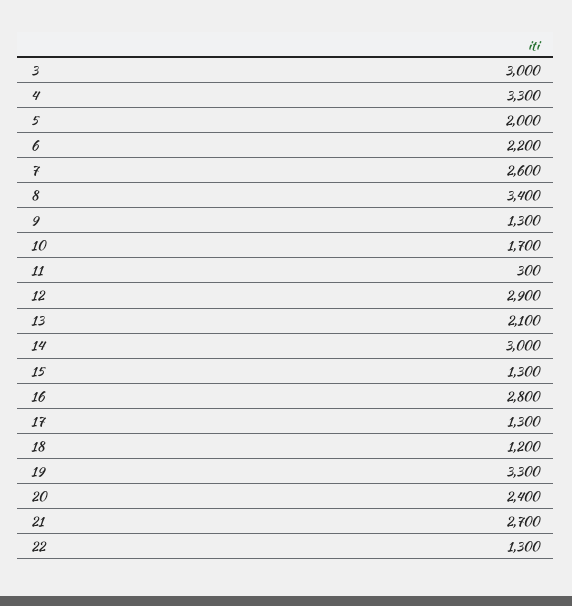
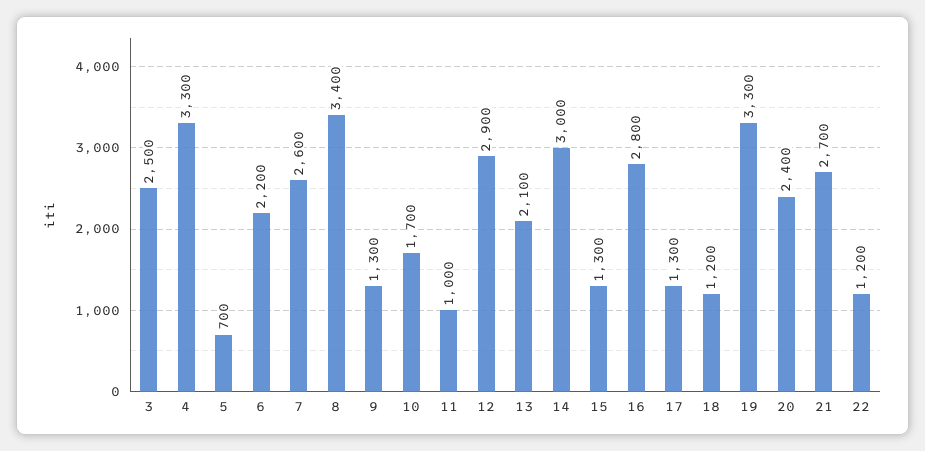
  {
-   "3": 3000,
+   "3": 2500,
    "4": 3300,
-   "5": 2000,
+   "5": 700,
    "6": 2200,
    "7": 2600,
    "8": 3400,
    "9": 1300,
    "10": 1700,
-   "11": 300,
+   "11": 1000,
    "12": 2900,
    "13": 2100,
    "14": 3000,
    "15": 1300,
    "16": 2800,
    "17": 1300,
    "18": 1200,
    "19": 3300,
    "20": 2400,
    "21": 2700,
-   "22": 1300
+   "22": 1200
  }

